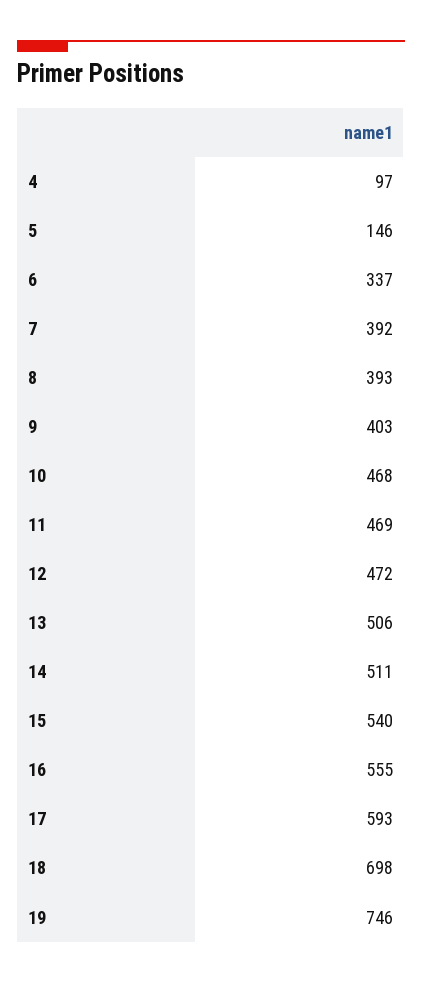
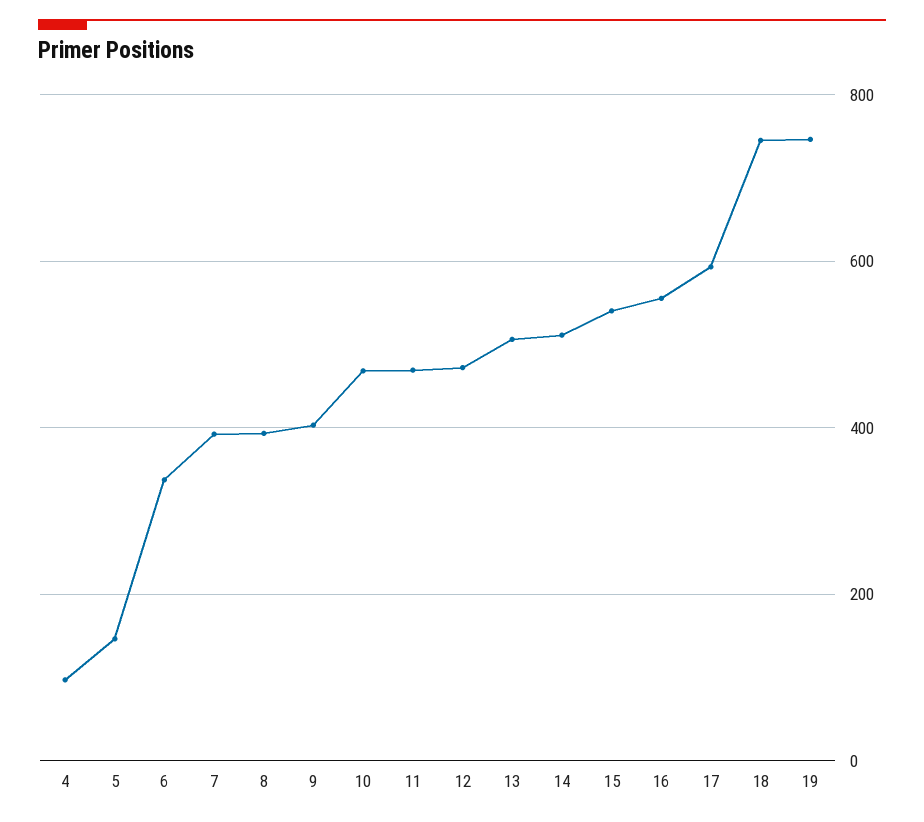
  {
    "4": 97,
    "5": 146,
    "6": 337,
    "7": 392,
    "8": 393,
    "9": 403,
    "10": 468,
    "11": 469,
    "12": 472,
    "13": 506,
    "14": 511,
    "15": 540,
    "16": 555,
    "17": 593,
-   "18": 698,
+   "18": 740,
    "19": 746
  }

